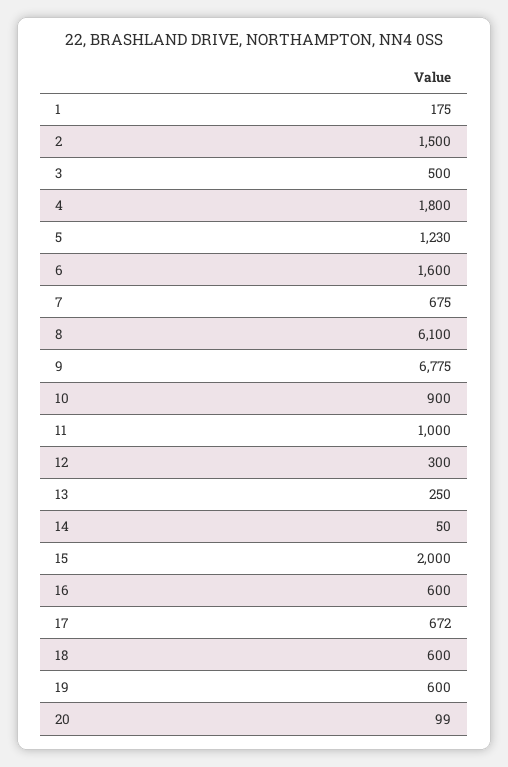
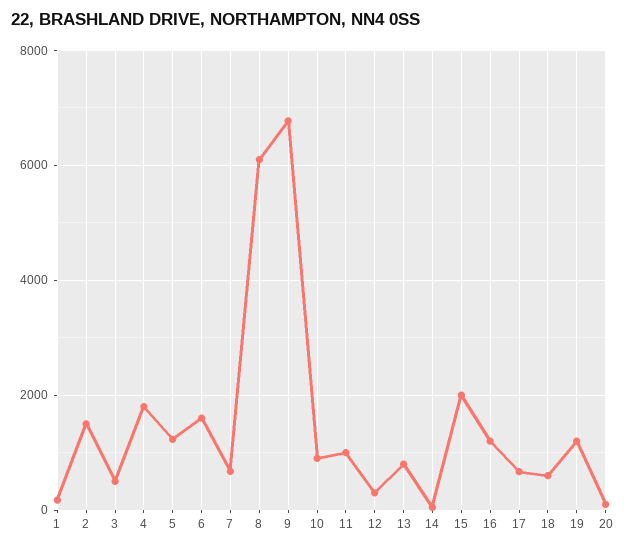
  {
    "1": 175,
    "2": 1500,
    "3": 500,
    "4": 1800,
    "5": 1230,
    "6": 1600,
    "7": 675,
    "8": 6100,
    "9": 6775,
    "10": 900,
    "11": 1000,
    "12": 300,
-   "13": 250,
+   "13": 800,
    "14": 50,
    "15": 2000,
-   "16": 600,
+   "16": 1200,
    "17": 672,
    "18": 600,
-   "19": 600,
+   "19": 1200,
    "20": 99
  }

